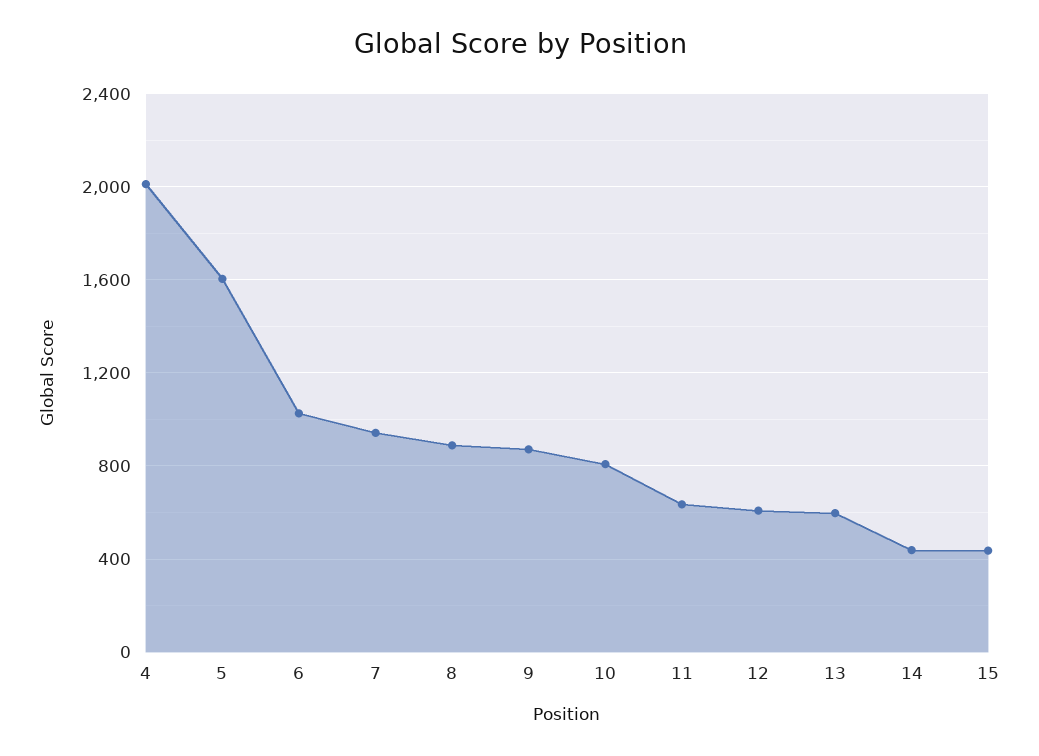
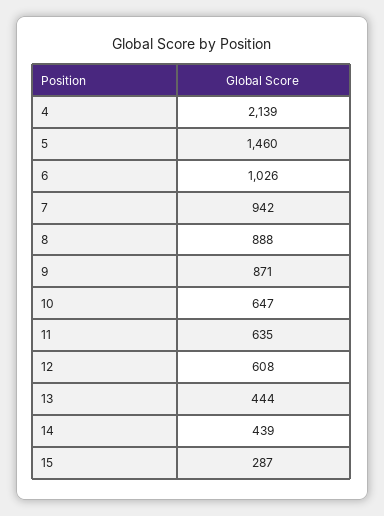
  {
-   "4": 2000,
+   "4": 2139,
-   "5": 1600,
+   "5": 1460,
    "6": 1026,
    "7": 942,
    "8": 888,
    "9": 871,
-   "10": 800,
+   "10": 647,
    "11": 635,
    "12": 608,
-   "13": 600,
+   "13": 444,
    "14": 439,
-   "15": 450
+   "15": 287
  }

